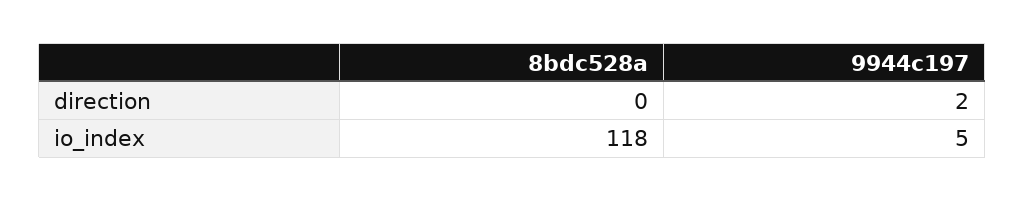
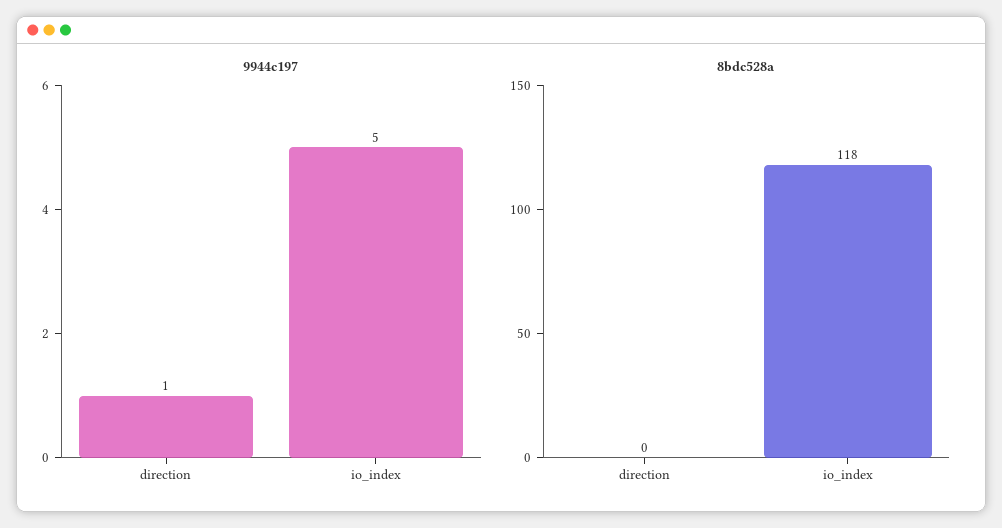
  {
    "8bdc528a": {
      "direction": 0,
      "io_index": 118
    },
    "9944c197": {
-     "direction": 2,
+     "direction": 1,
      "io_index": 5
    }
  }

